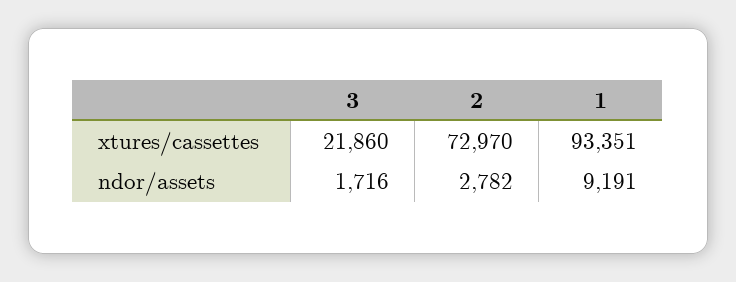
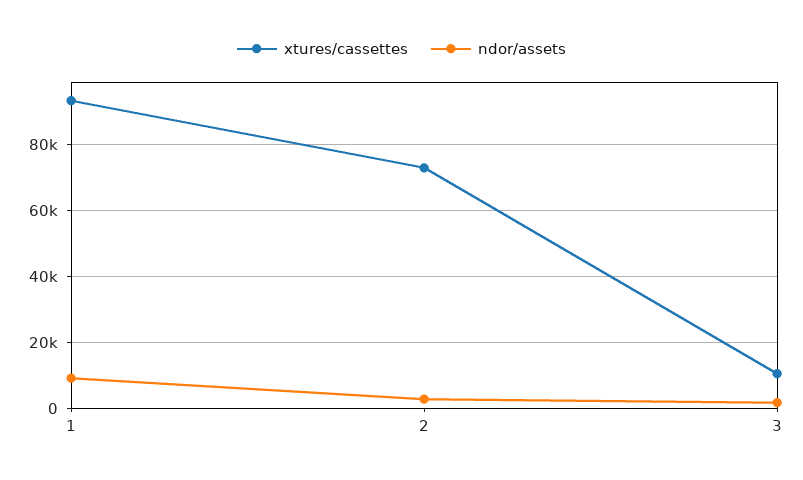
  {
    "xtures/cassettes": {
-     "3": 21860,
+     "3": 10000,
      "2": 72970,
      "1": 93351
    },
    "ndor/assets": {
      "3": 1716,
      "2": 2782,
      "1": 9191
    }
  }

